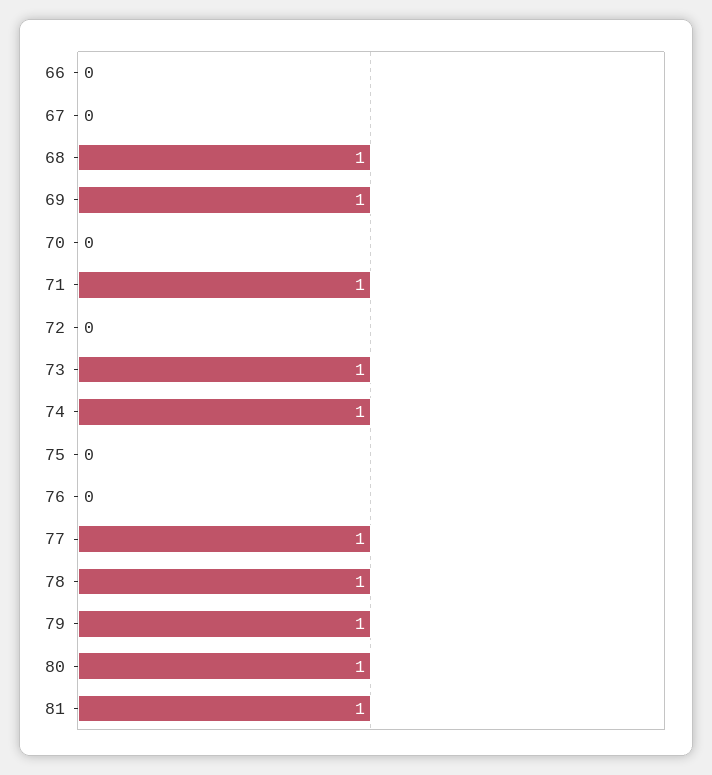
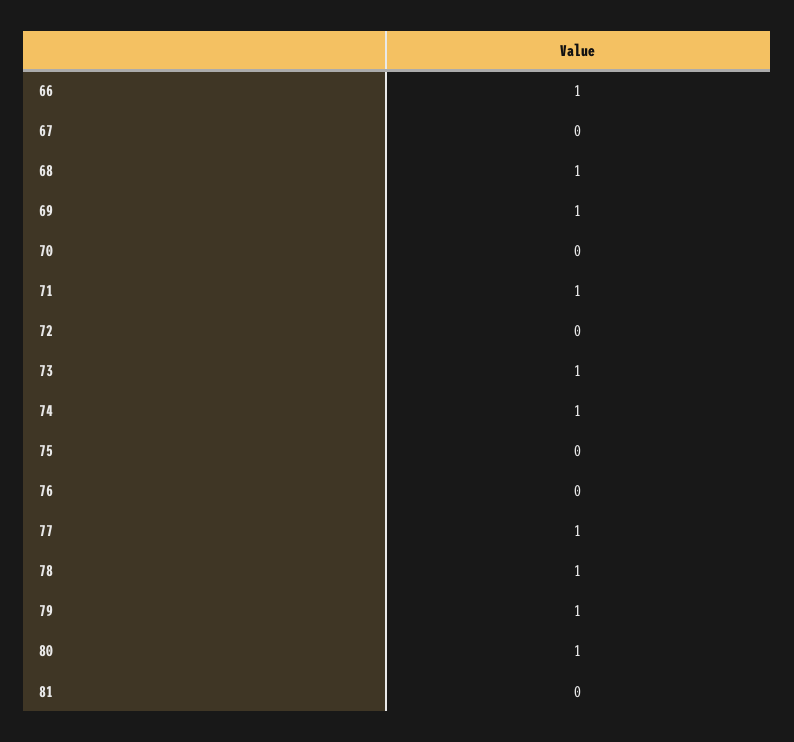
  {
-   "66": 0,
+   "66": 1,
    "67": 0,
    "68": 1,
    "69": 1,
    "70": 0,
    "71": 1,
    "72": 0,
    "73": 1,
    "74": 1,
    "75": 0,
    "76": 0,
    "77": 1,
    "78": 1,
    "79": 1,
    "80": 1,
-   "81": 1
+   "81": 0
  }

